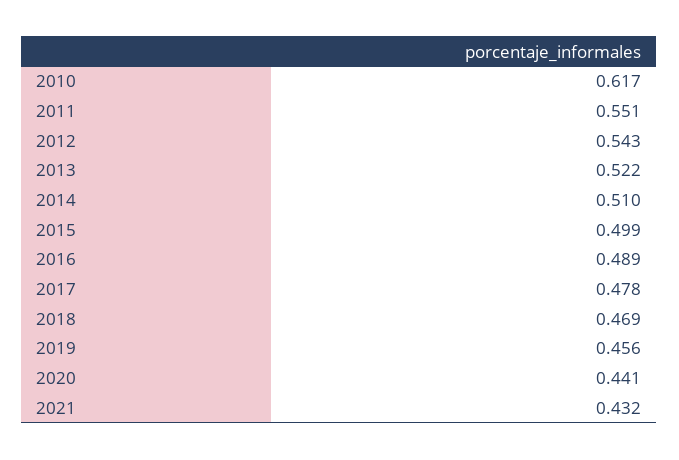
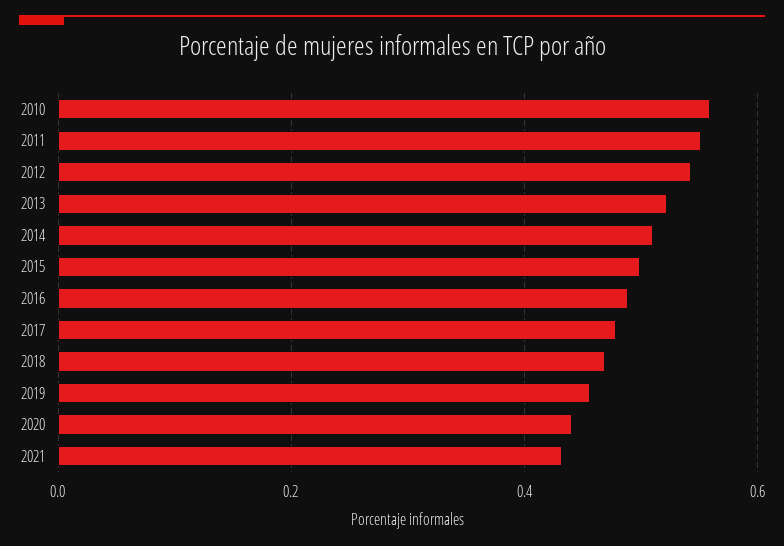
  {
-   "2010": 0.617,
+   "2010": 0.56,
    "2011": 0.551,
    "2012": 0.543,
    "2013": 0.522,
    "2014": 0.51,
    "2015": 0.499,
    "2016": 0.489,
    "2017": 0.478,
    "2018": 0.469,
    "2019": 0.456,
    "2020": 0.441,
    "2021": 0.432
  }

